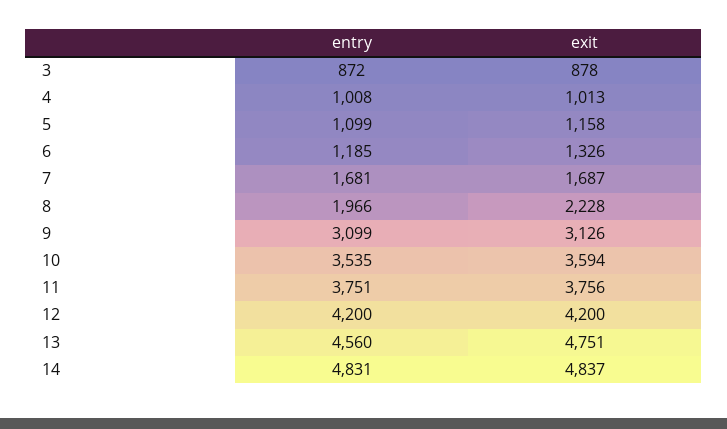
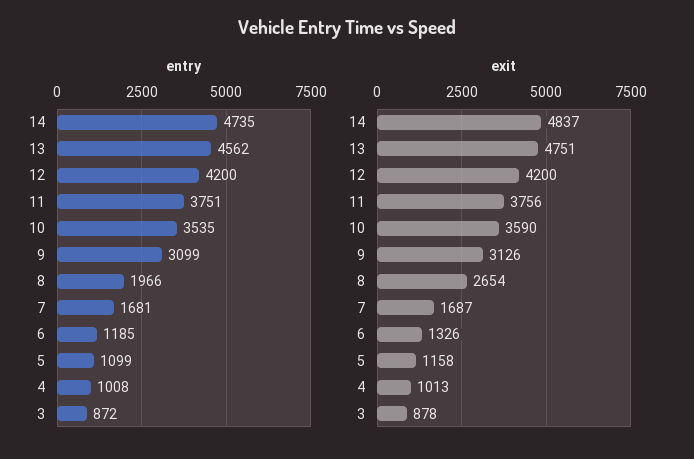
  {
    "entry": {
      "3": 872,
      "4": 1008,
      "5": 1099,
      "6": 1185,
      "7": 1681,
      "8": 1966,
      "9": 3099,
      "10": 3535,
      "11": 3751,
      "12": 4200,
-     "13": 4560,
+     "13": 4562,
-     "14": 4831
+     "14": 4735
    },
    "exit": {
      "3": 878,
      "4": 1013,
      "5": 1158,
      "6": 1326,
      "7": 1687,
-     "8": 2228,
+     "8": 2654,
      "9": 3126,
-     "10": 3594,
+     "10": 3590,
      "11": 3756,
      "12": 4200,
      "13": 4751,
      "14": 4837
    }
  }

